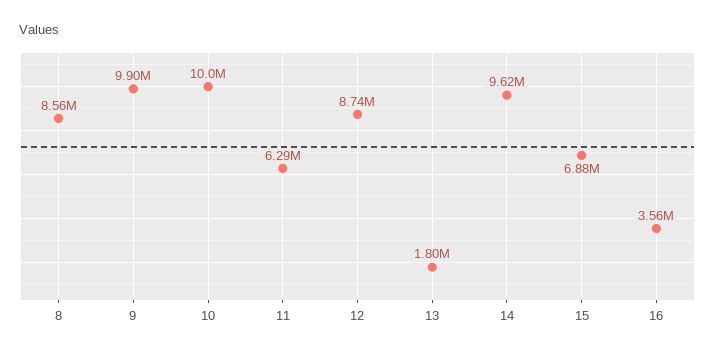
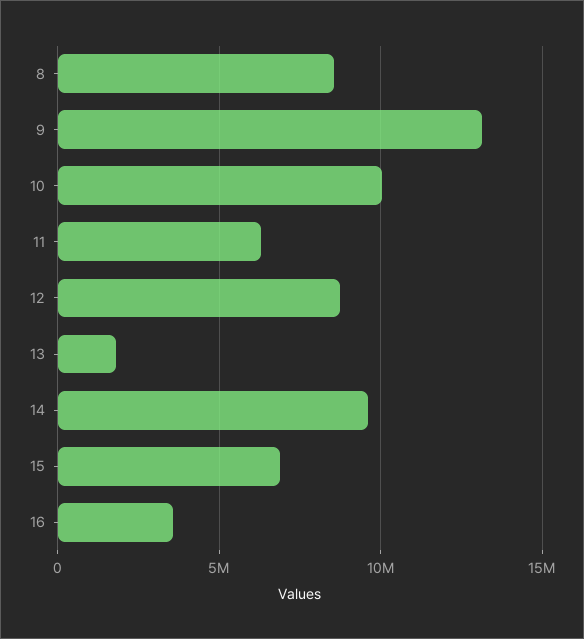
  {
    "8": 8560000,
-   "9": 9900000,
+   "9": 13000000,
    "10": 10000000,
    "11": 6290000,
    "12": 8740000,
    "13": 1800000,
    "14": 9620000,
    "15": 6880000,
    "16": 3560000
  }

